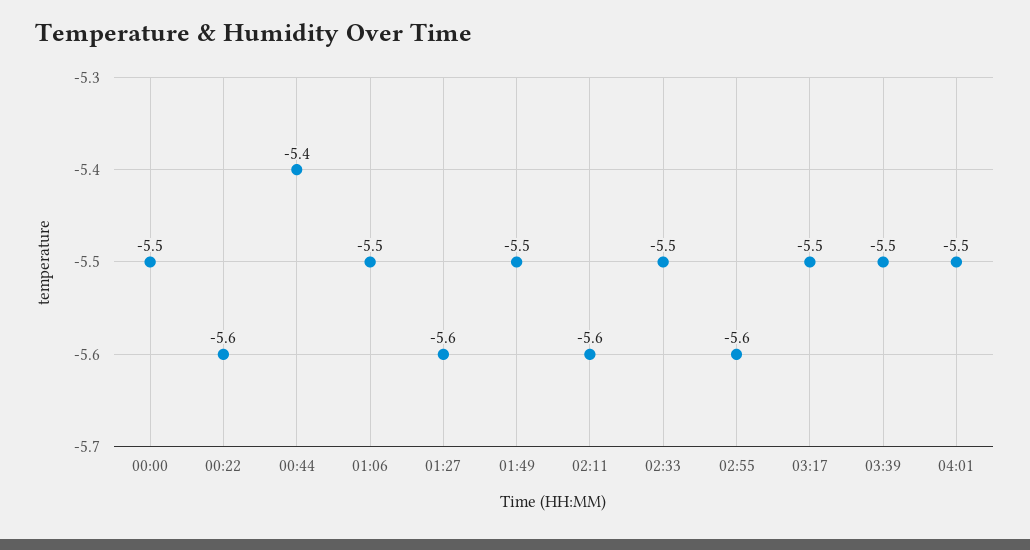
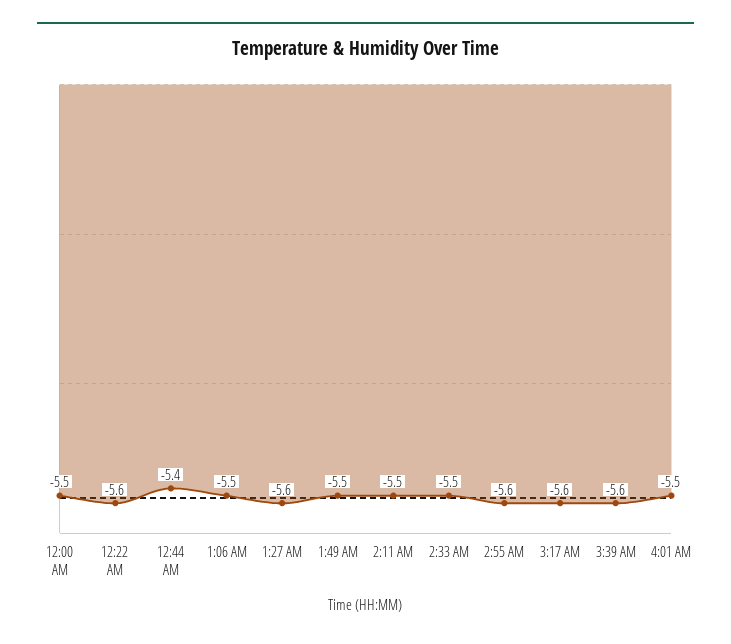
  {
    "00:00": -5.5,
    "00:22": -5.6,
    "00:44": -5.4,
    "01:06": -5.5,
    "01:27": -5.6,
    "01:49": -5.5,
-   "02:11": -5.6,
+   "02:11": -5.5,
    "02:33": -5.5,
    "02:55": -5.6,
-   "03:17": -5.5,
+   "03:17": -5.6,
-   "03:39": -5.5,
+   "03:39": -5.6,
    "04:01": -5.5
  }

